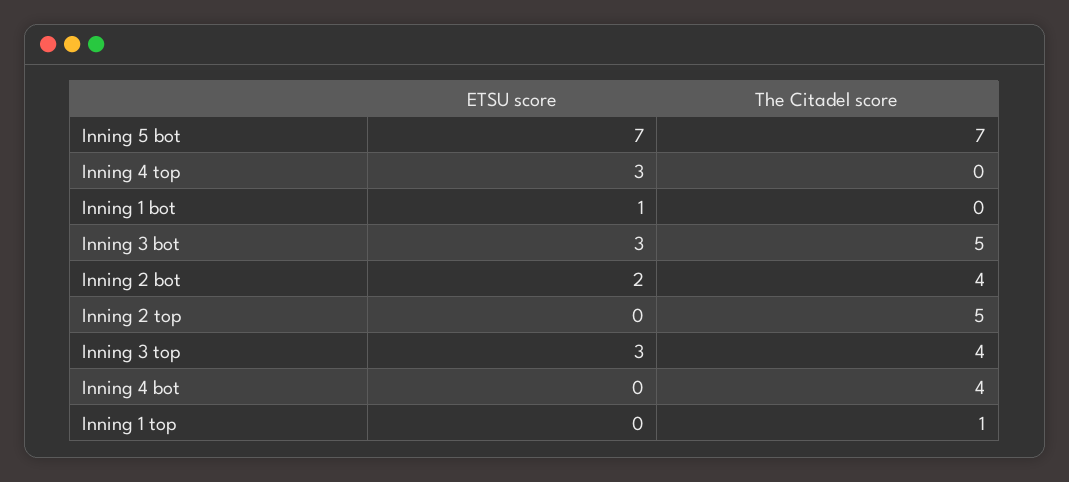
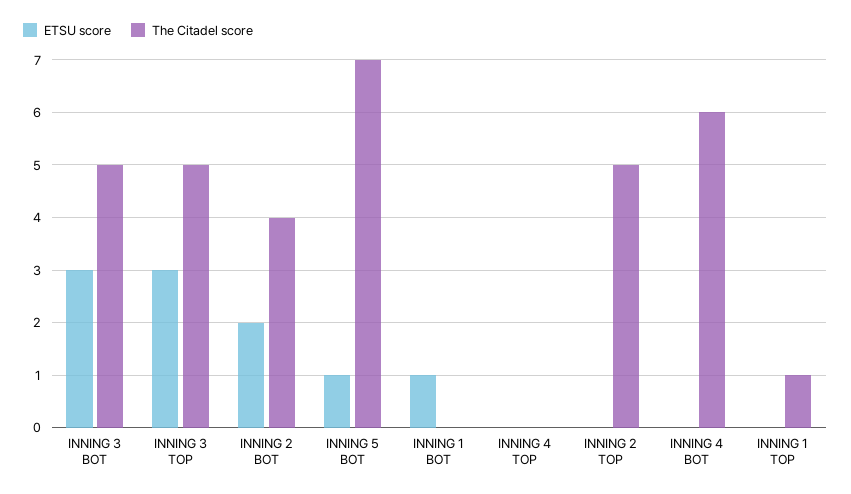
  {
    "ETSU score": {
-     "Inning 5 bot": 7,
+     "Inning 5 bot": 1,
-     "Inning 4 top": 3,
+     "Inning 4 top": 0,
      "Inning 1 bot": 1,
      "Inning 3 bot": 3,
      "Inning 2 bot": 2,
      "Inning 2 top": 0,
      "Inning 3 top": 3,
      "Inning 4 bot": 0,
      "Inning 1 top": 0
    },
    "The Citadel score": {
      "Inning 5 bot": 7,
      "Inning 4 top": 0,
      "Inning 1 bot": 0,
      "Inning 3 bot": 5,
      "Inning 2 bot": 4,
      "Inning 2 top": 5,
-     "Inning 3 top": 4,
+     "Inning 3 top": 5,
-     "Inning 4 bot": 4,
+     "Inning 4 bot": 6,
      "Inning 1 top": 1
    }
  }

